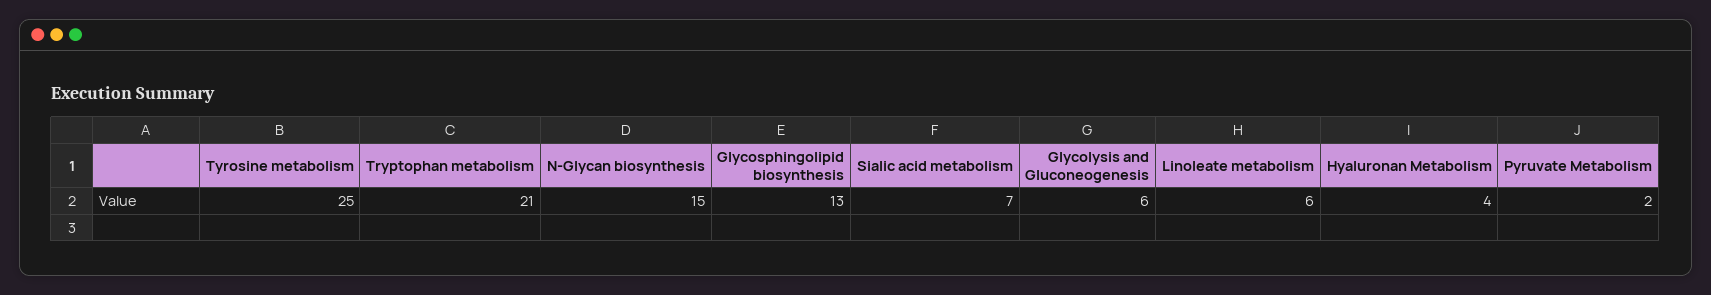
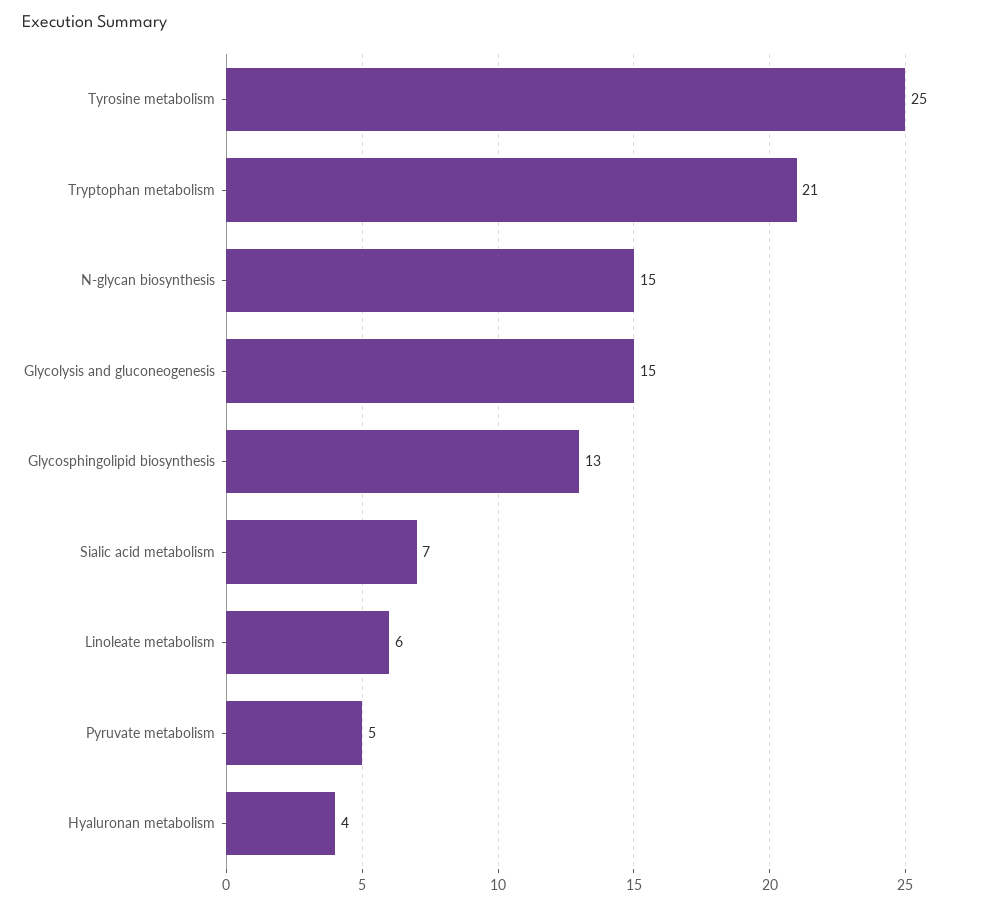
  {
    "Tyrosine metabolism": 25,
    "Tryptophan metabolism": 21,
    "N-Glycan biosynthesis": 15,
    "Glycosphingolipid biosynthesis": 13,
    "Sialic acid metabolism": 7,
-   "Glycolysis and Gluconeogenesis": 6,
+   "Glycolysis and Gluconeogenesis": 15,
    "Linoleate metabolism": 6,
    "Hyaluronan Metabolism": 4,
-   "Pyruvate Metabolism": 2
+   "Pyruvate Metabolism": 5
  }

